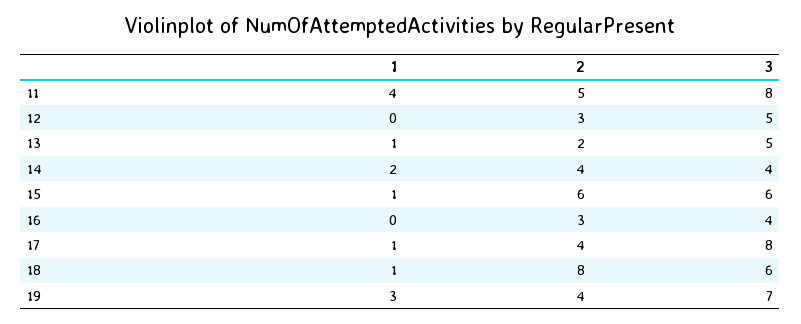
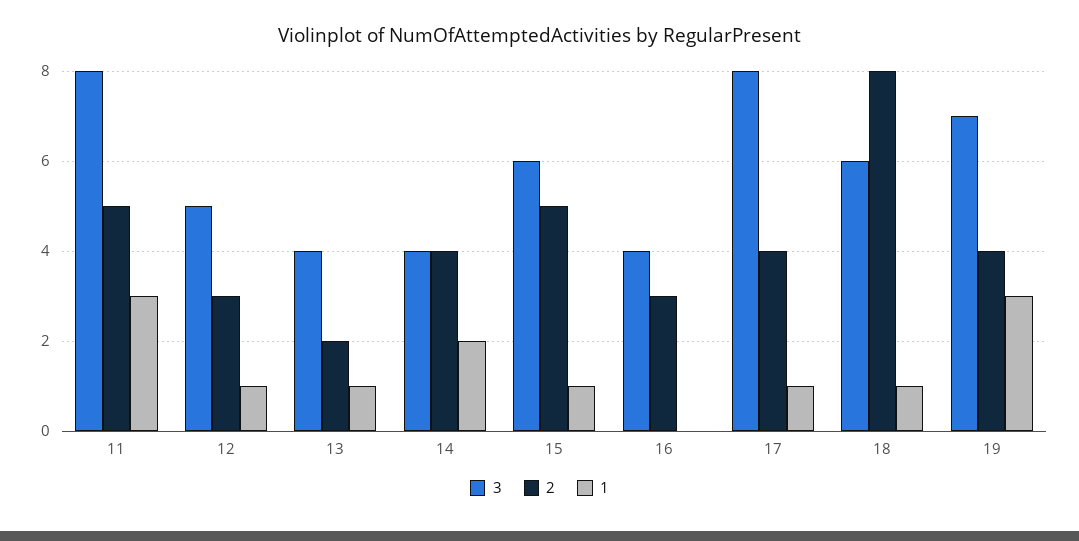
  {
    "1": {
-     "11": 4,
+     "11": 3,
-     "12": 0,
+     "12": 1,
      "13": 1,
      "14": 2,
      "15": 1,
      "16": 0,
      "17": 1,
      "18": 1,
      "19": 3
    },
    "2": {
      "11": 5,
      "12": 3,
      "13": 2,
      "14": 4,
-     "15": 6,
+     "15": 5,
      "16": 3,
      "17": 4,
      "18": 8,
      "19": 4
    },
    "3": {
      "11": 8,
      "12": 5,
-     "13": 5,
+     "13": 4,
      "14": 4,
      "15": 6,
      "16": 4,
      "17": 8,
      "18": 6,
      "19": 7
    }
  }

